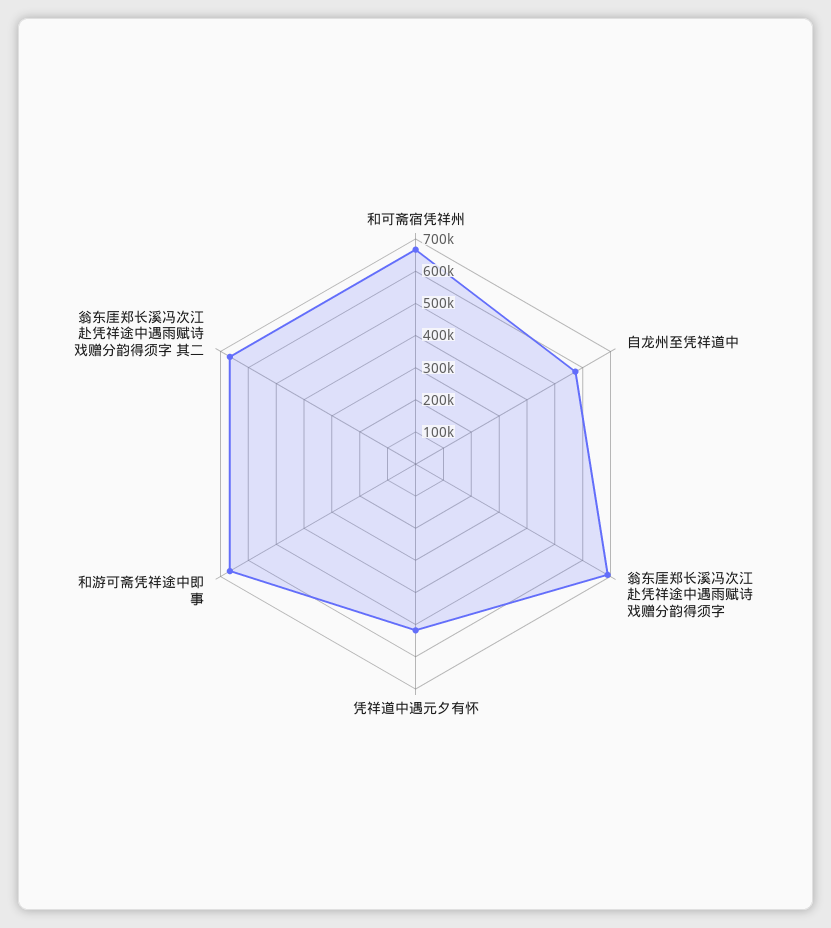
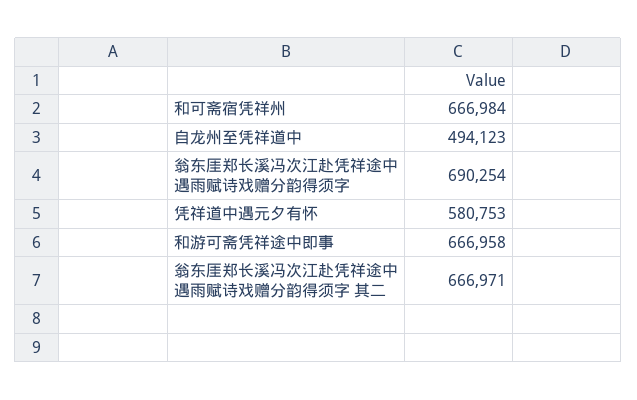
  {
    "和可斋宿凭祥州": 666984,
-   "自龙州至凭祥道中": 575000,
+   "自龙州至凭祥道中": 494123,
    "翁东厓郑长溪冯次江赴凭祥途中遇雨赋诗戏赠分韵得须字": 690254,
-   "凭祥道中遇元夕有怀": 525000,
+   "凭祥道中遇元夕有怀": 580753,
    "和游可斋凭祥途中即事": 666958,
    "翁东厓郑长溪冯次江赴凭祥途中遇雨赋诗戏赠分韵得须字 其二": 666971
  }

